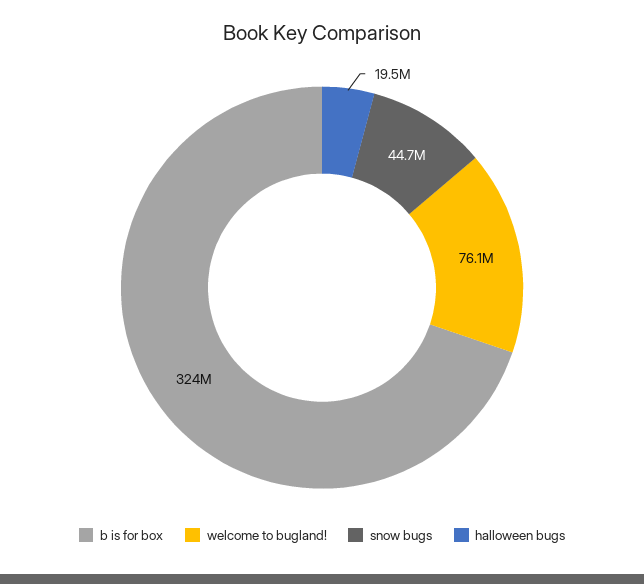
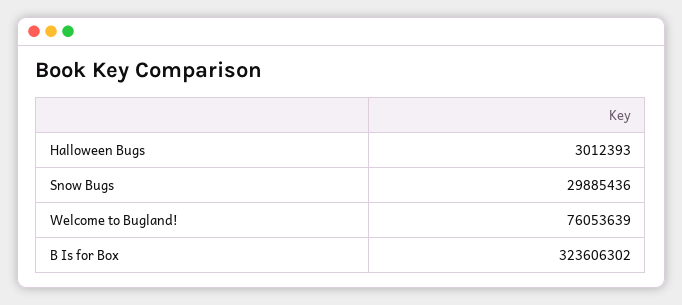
  {
    "b is for box": 323606302,
    "welcome to bugland!": 76053639,
-   "snow bugs": 44700000,
+   "snow bugs": 29885436,
-   "halloween bugs": 19500000
+   "halloween bugs": 3012393
  }

